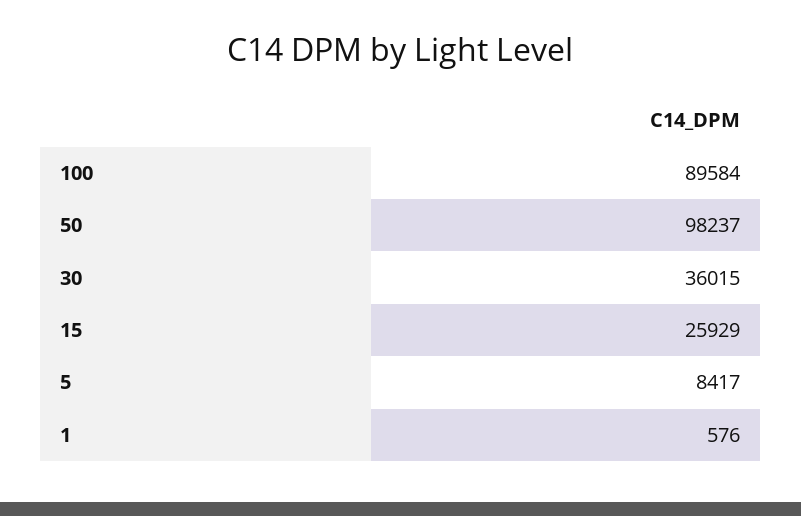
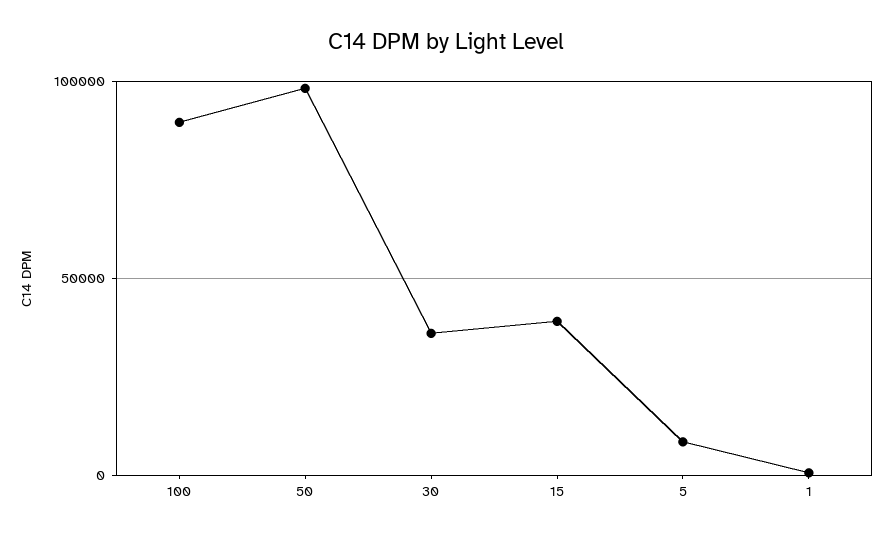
  {
    "100": 89584,
    "50": 98237,
    "30": 36015,
-   "15": 25929,
+   "15": 40000,
    "5": 8417,
    "1": 576
  }

